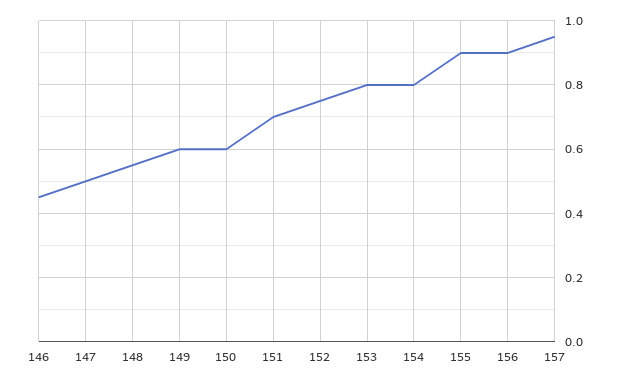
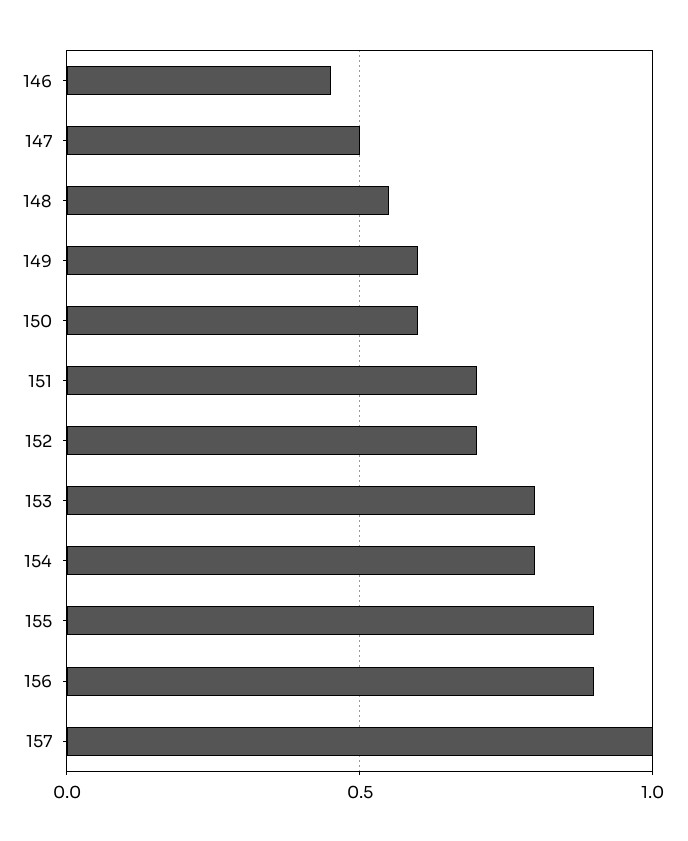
  {
    "146": 0.45,
    "147": 0.5,
    "148": 0.55,
    "149": 0.6,
    "150": 0.6,
    "151": 0.7,
-   "152": 0.75,
+   "152": 0.7,
    "153": 0.8,
    "154": 0.8,
    "155": 0.9,
    "156": 0.9,
-   "157": 0.95
+   "157": 1
  }

